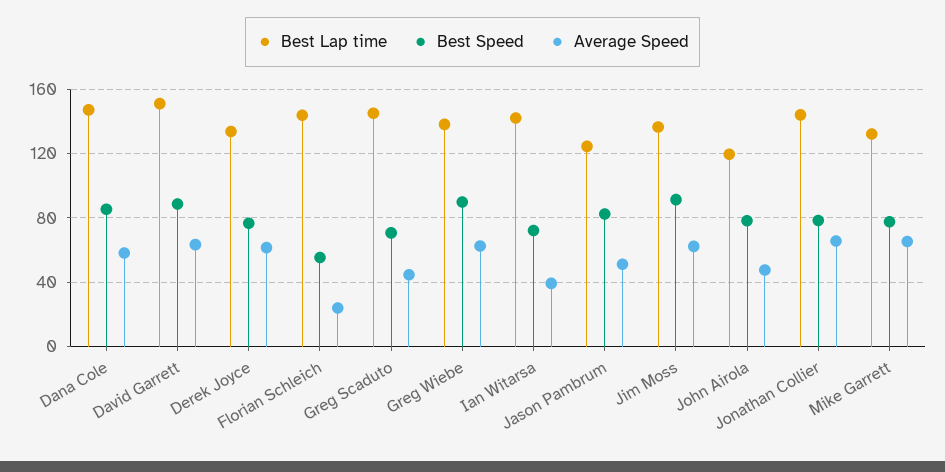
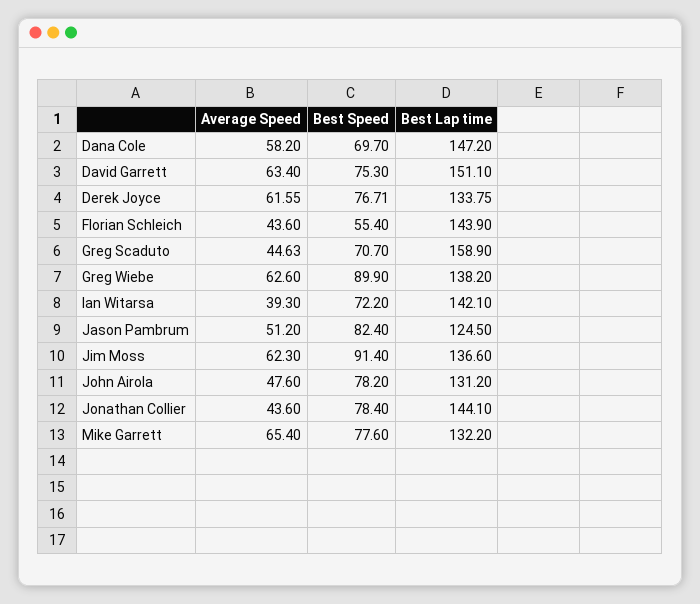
  {
    "Best Lap time": {
      "Dana Cole": 147.2,
      "David Garrett": 151.1,
      "Derek Joyce": 133.75,
      "Florian Schleich": 143.9,
-     "Greg Scaduto": 145,
+     "Greg Scaduto": 158.9,
      "Greg Wiebe": 138.2,
      "Ian Witarsa": 142.1,
      "Jason Pambrum": 124.5,
      "Jim Moss": 136.6,
-     "John Airola": 120,
+     "John Airola": 131.2,
      "Jonathan Collier": 144.1,
      "Mike Garrett": 132.2
    },
    "Best Speed": {
-     "Dana Cole": 85,
+     "Dana Cole": 69.7,
-     "David Garrett": 90,
+     "David Garrett": 75.3,
      "Derek Joyce": 76.71,
      "Florian Schleich": 55.4,
      "Greg Scaduto": 70.7,
      "Greg Wiebe": 89.9,
      "Ian Witarsa": 72.2,
      "Jason Pambrum": 82.4,
      "Jim Moss": 91.4,
      "John Airola": 78.2,
      "Jonathan Collier": 78.4,
      "Mike Garrett": 77.6
    },
    "Average Speed": {
      "Dana Cole": 58.2,
      "David Garrett": 63.4,
      "Derek Joyce": 61.55,
-     "Florian Schleich": 25,
+     "Florian Schleich": 43.6,
      "Greg Scaduto": 44.63,
      "Greg Wiebe": 62.6,
      "Ian Witarsa": 39.3,
      "Jason Pambrum": 51.2,
      "Jim Moss": 62.3,
      "John Airola": 47.6,
-     "Jonathan Collier": 65,
+     "Jonathan Collier": 43.6,
      "Mike Garrett": 65.4
    }
  }

